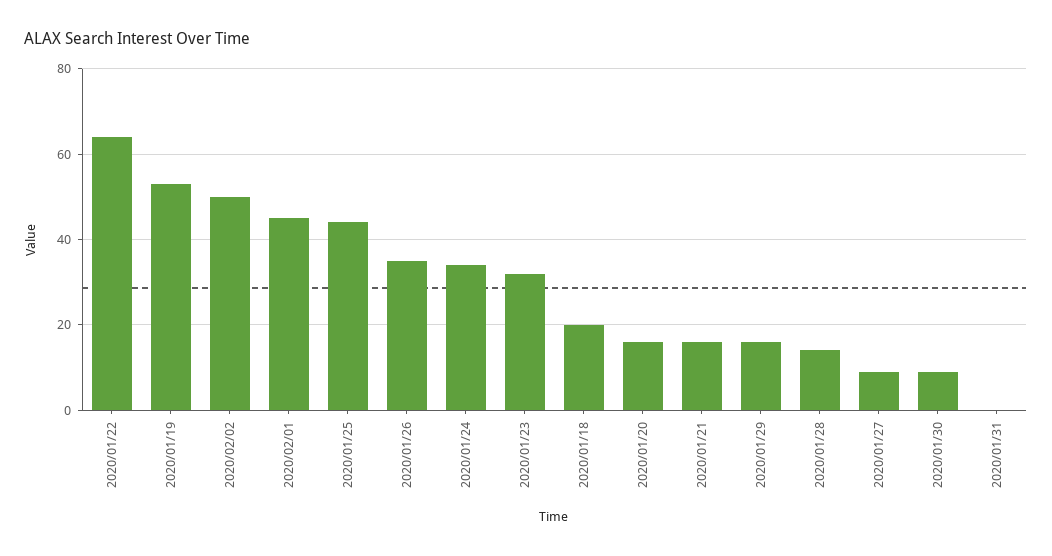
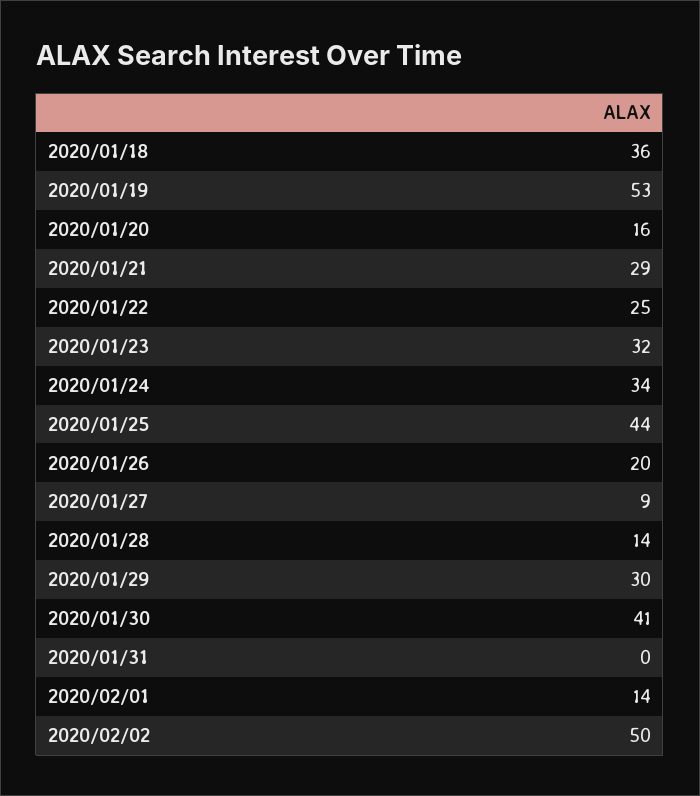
  {
-   "2020/01/22": 65,
+   "2020/01/22": 25,
    "2020/01/19": 53,
    "2020/02/02": 50,
-   "2020/02/01": 45,
+   "2020/02/01": 14,
    "2020/01/25": 44,
-   "2020/01/26": 35,
+   "2020/01/26": 20,
    "2020/01/24": 34,
    "2020/01/23": 32,
-   "2020/01/18": 20,
+   "2020/01/18": 36,
    "2020/01/20": 16,
-   "2020/01/21": 15,
+   "2020/01/21": 29,
-   "2020/01/29": 15,
+   "2020/01/29": 30,
    "2020/01/28": 14,
    "2020/01/27": 9,
-   "2020/01/30": 10,
+   "2020/01/30": 41,
    "2020/01/31": 0
  }

